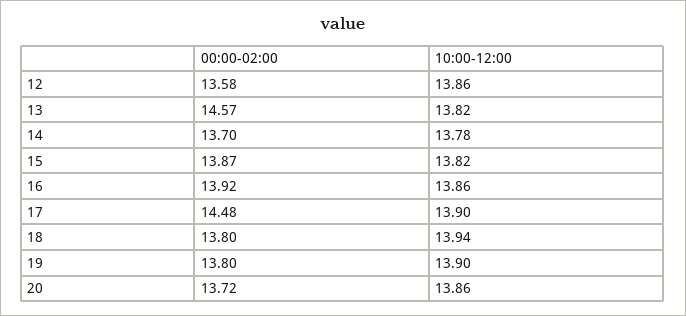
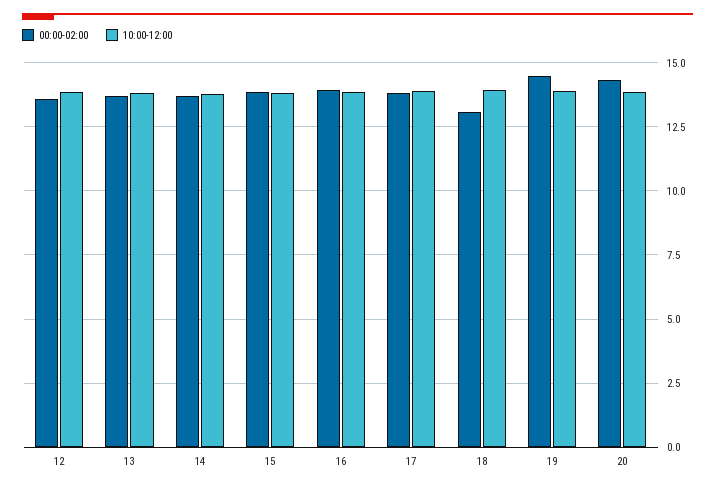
  {
    "00:00-02:00": {
      "12": 13.58,
-     "13": 14.57,
+     "13": 13.75,
      "14": 13.7,
      "15": 13.87,
      "16": 13.92,
-     "17": 14.48,
+     "17": 13.75,
-     "18": 13.8,
+     "18": 13,
-     "19": 13.8,
+     "19": 14.5,
-     "20": 13.72
+     "20": 14.25
    },
    "10:00-12:00": {
      "12": 13.86,
      "13": 13.82,
      "14": 13.78,
      "15": 13.82,
      "16": 13.86,
      "17": 13.9,
      "18": 13.94,
      "19": 13.9,
      "20": 13.86
    }
  }

